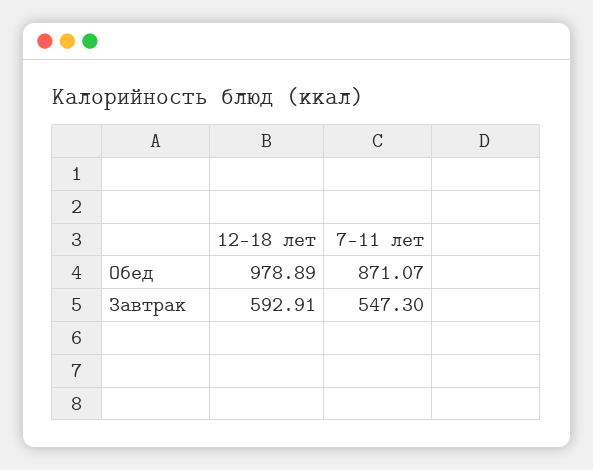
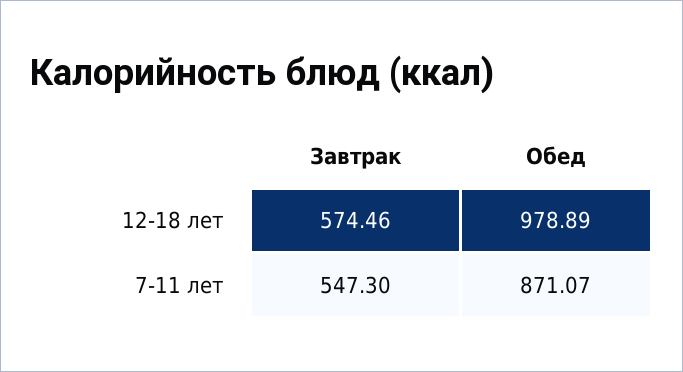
  {
    "12-18 лет": {
      "Обед": 978.89,
-     "Завтрак": 592.91
+     "Завтрак": 574.46
    },
    "7-11 лет": {
      "Обед": 871.07,
      "Завтрак": 547.3
    }
  }

